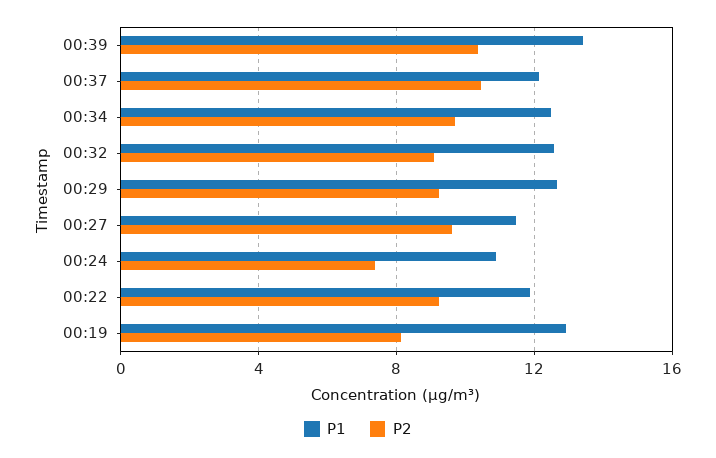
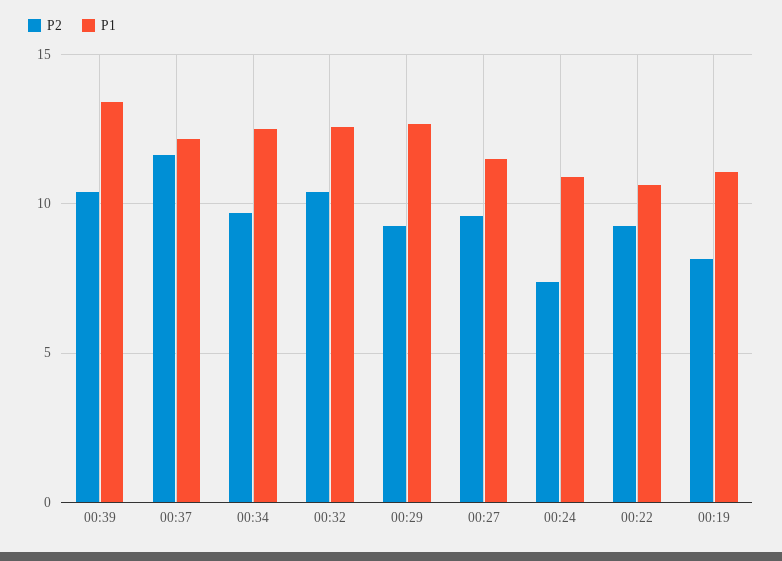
  {
    "P1": {
      "00:39": 13.5,
      "00:37": 12,
      "00:34": 12.5,
      "00:32": 12.5,
      "00:29": 12.5,
      "00:27": 11.5,
      "00:24": 11,
-     "00:22": 12,
+     "00:22": 10.5,
-     "00:19": 13
+     "00:19": 11
    },
    "P2": {
      "00:39": 10.5,
-     "00:37": 10.5,
+     "00:37": 11.5,
      "00:34": 9.5,
-     "00:32": 9,
+     "00:32": 10.5,
      "00:29": 9.5,
      "00:27": 9.5,
      "00:24": 7.5,
      "00:22": 9.5,
      "00:19": 8
    }
  }

